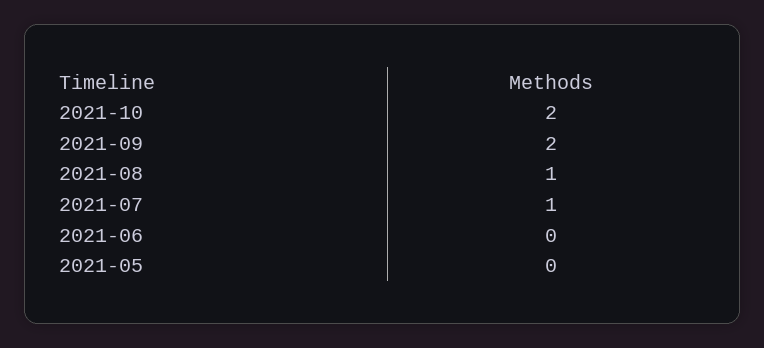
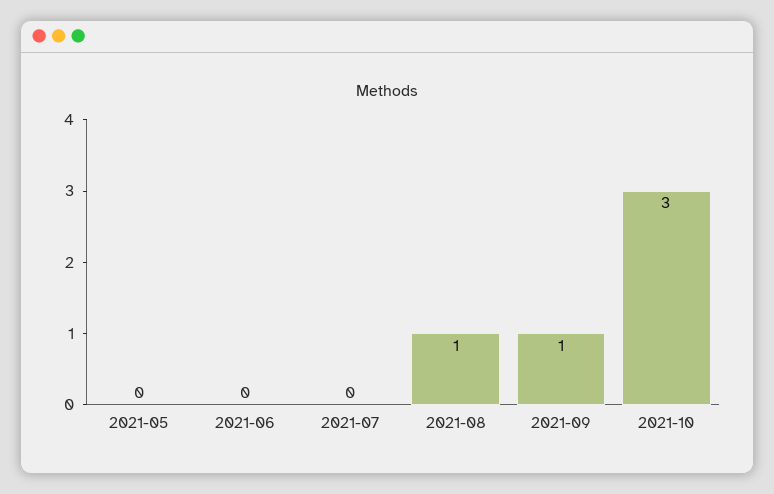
  {
-   "2021-10": 2,
+   "2021-10": 3,
-   "2021-09": 2,
+   "2021-09": 1,
    "2021-08": 1,
-   "2021-07": 1,
+   "2021-07": 0,
    "2021-06": 0,
    "2021-05": 0
  }

